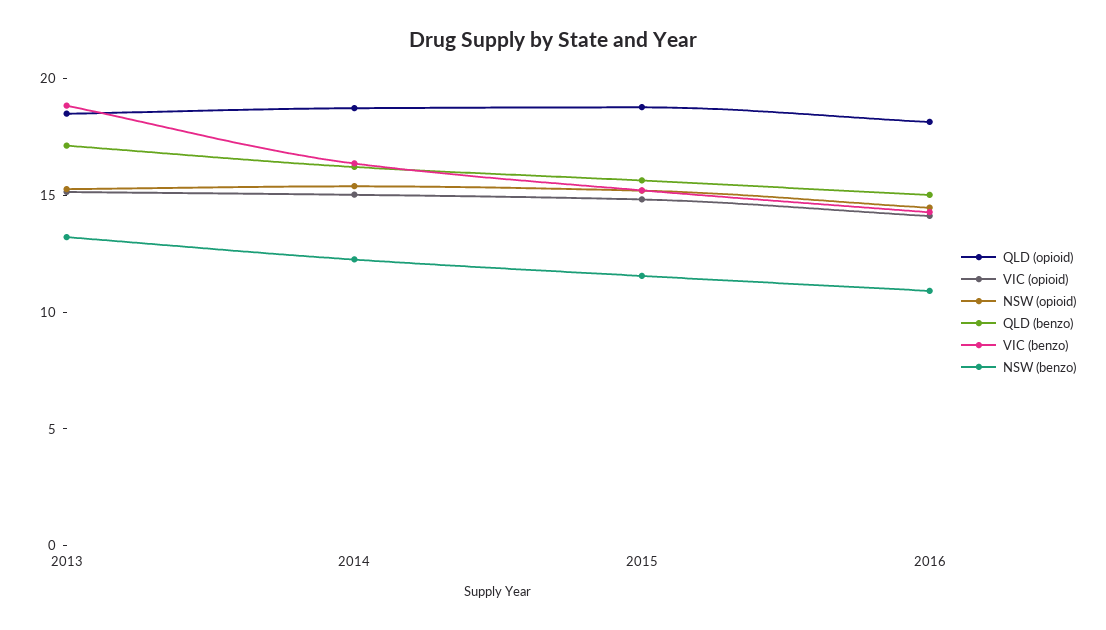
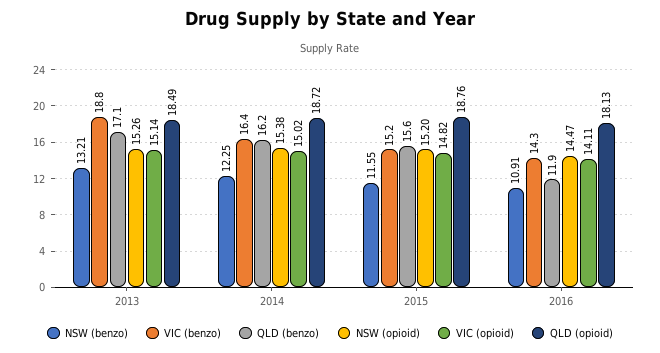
  {
    "QLD (opioid)": {
      "2013": 18.49,
      "2014": 18.72,
      "2015": 18.76,
      "2016": 18.13
    },
    "VIC (opioid)": {
      "2013": 15.14,
      "2014": 15.02,
      "2015": 14.82,
      "2016": 14.11
    },
    "NSW (opioid)": {
      "2013": 15.26,
      "2014": 15.38,
      "2015": 15.2,
      "2016": 14.47
    },
    "QLD (benzo)": {
      "2013": 17.1,
      "2014": 16.2,
      "2015": 15.6,
-     "2016": 15
+     "2016": 11.9
    },
    "VIC (benzo)": {
      "2013": 18.8,
      "2014": 16.4,
      "2015": 15.2,
      "2016": 14.3
    },
    "NSW (benzo)": {
      "2013": 13.21,
      "2014": 12.25,
      "2015": 11.55,
      "2016": 10.91
    }
  }

